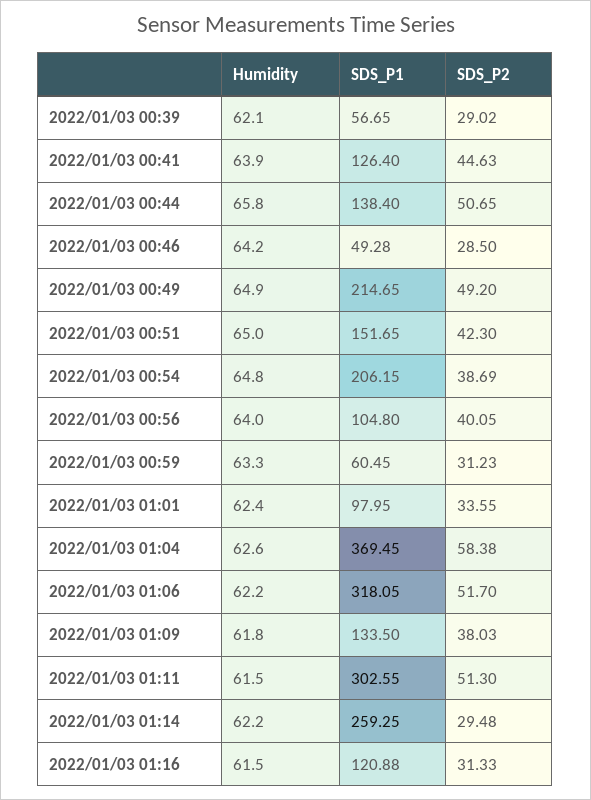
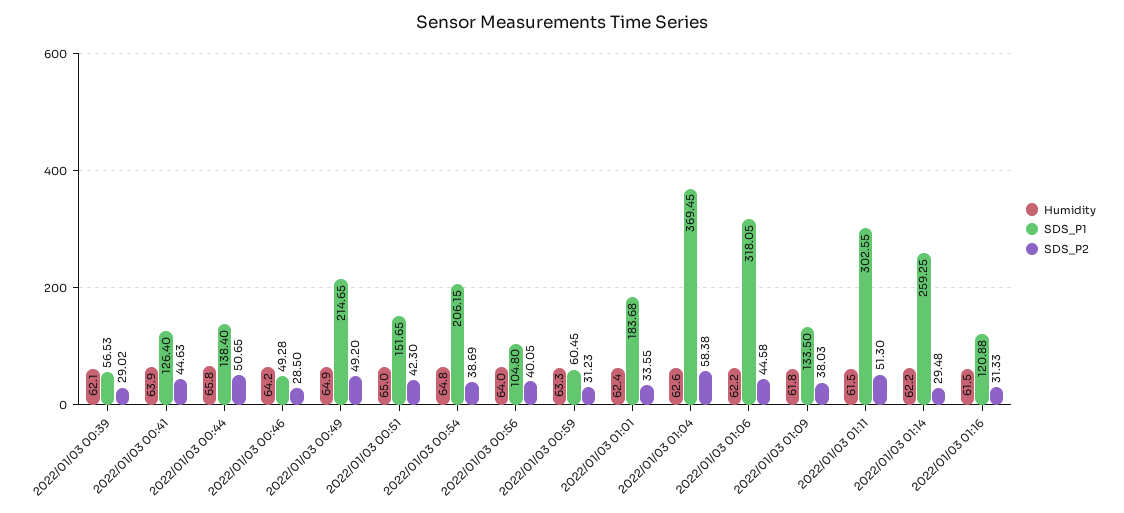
  {
    "Humidity": {
      "2022/01/03 00:39": 62.1,
      "2022/01/03 00:41": 63.9,
      "2022/01/03 00:44": 65.8,
      "2022/01/03 00:46": 64.2,
      "2022/01/03 00:49": 64.9,
      "2022/01/03 00:51": 65,
      "2022/01/03 00:54": 64.8,
      "2022/01/03 00:56": 64,
      "2022/01/03 00:59": 63.3,
      "2022/01/03 01:01": 62.4,
      "2022/01/03 01:04": 62.6,
      "2022/01/03 01:06": 62.2,
      "2022/01/03 01:09": 61.8,
      "2022/01/03 01:11": 61.5,
      "2022/01/03 01:14": 62.2,
      "2022/01/03 01:16": 61.5
    },
    "SDS_P1": {
-     "2022/01/03 00:39": 56.65,
+     "2022/01/03 00:39": 56.53,
      "2022/01/03 00:41": 126.4,
      "2022/01/03 00:44": 138.4,
      "2022/01/03 00:46": 49.28,
      "2022/01/03 00:49": 214.65,
      "2022/01/03 00:51": 151.65,
      "2022/01/03 00:54": 206.15,
      "2022/01/03 00:56": 104.8,
      "2022/01/03 00:59": 60.45,
-     "2022/01/03 01:01": 97.95,
+     "2022/01/03 01:01": 183.68,
      "2022/01/03 01:04": 369.45,
      "2022/01/03 01:06": 318.05,
      "2022/01/03 01:09": 133.5,
      "2022/01/03 01:11": 302.55,
      "2022/01/03 01:14": 259.25,
      "2022/01/03 01:16": 120.88
    },
    "SDS_P2": {
      "2022/01/03 00:39": 29.02,
      "2022/01/03 00:41": 44.63,
      "2022/01/03 00:44": 50.65,
      "2022/01/03 00:46": 28.5,
      "2022/01/03 00:49": 49.2,
      "2022/01/03 00:51": 42.3,
      "2022/01/03 00:54": 38.69,
      "2022/01/03 00:56": 40.05,
      "2022/01/03 00:59": 31.23,
      "2022/01/03 01:01": 33.55,
      "2022/01/03 01:04": 58.38,
-     "2022/01/03 01:06": 51.7,
+     "2022/01/03 01:06": 44.58,
      "2022/01/03 01:09": 38.03,
      "2022/01/03 01:11": 51.3,
      "2022/01/03 01:14": 29.48,
      "2022/01/03 01:16": 31.33
    }
  }

